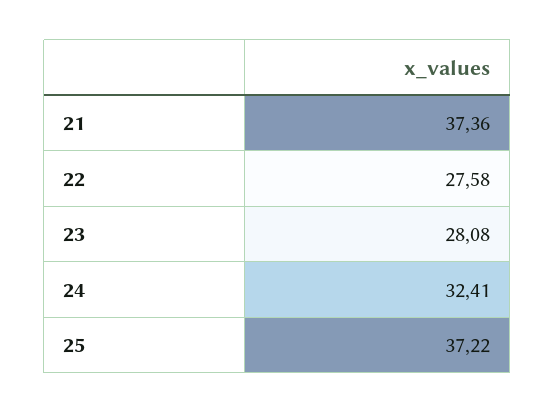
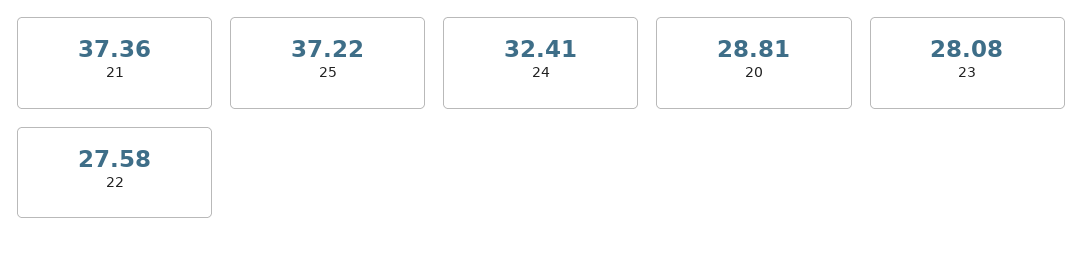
  {
    "21": 37.36,
    "22": 27.58,
    "23": 28.08,
    "24": 32.41,
-   "25": 37.22
+   "25": 37.22,
+   "20": 28.81
  }

